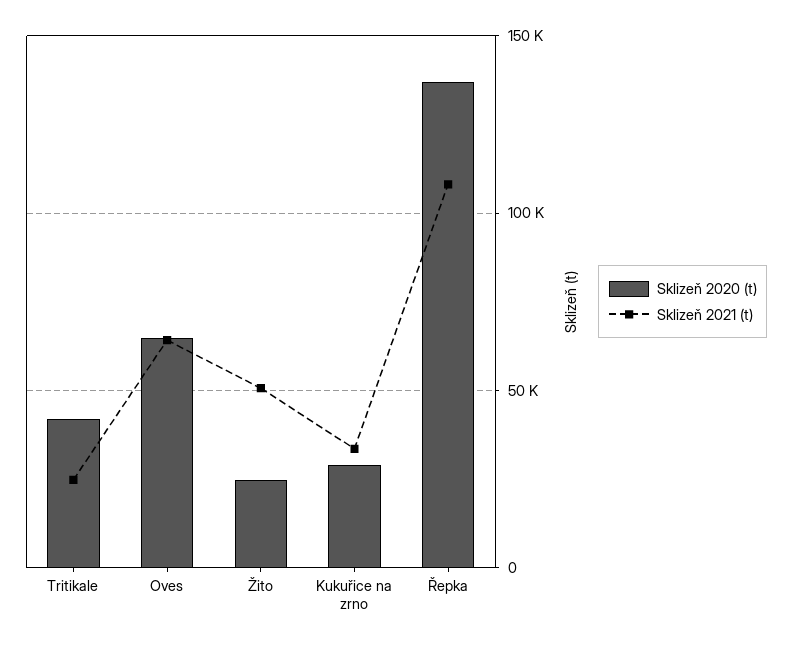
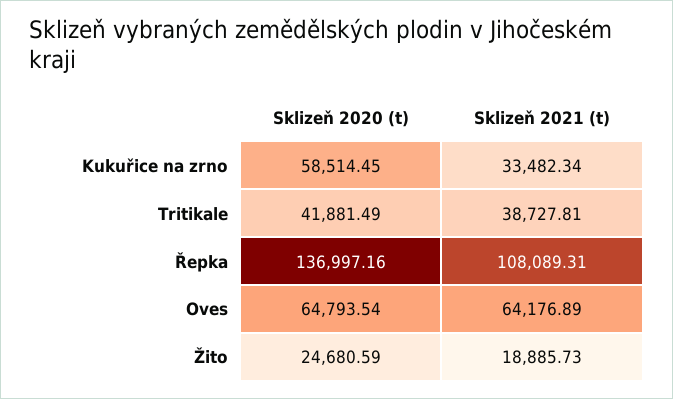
  {
    "Sklizeň 2020 (t)": {
      "Tritikale": 41881.49,
      "Oves": 64793.54,
      "Žito": 24680.59,
-     "Kukuřice na zrno": 30000,
+     "Kukuřice na zrno": 58514.45,
      "Řepka": 136997.16
    },
    "Sklizeň 2021 (t)": {
-     "Tritikale": 25000,
+     "Tritikale": 38727.81,
      "Oves": 64176.89,
-     "Žito": 50000,
+     "Žito": 18885.73,
      "Kukuřice na zrno": 33482.34,
      "Řepka": 108089.31
    }
  }

